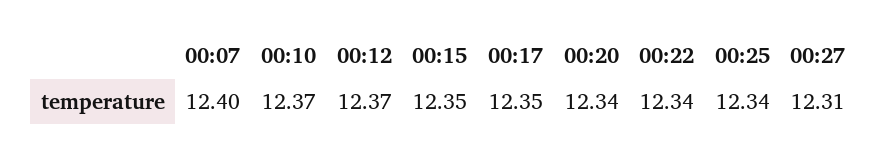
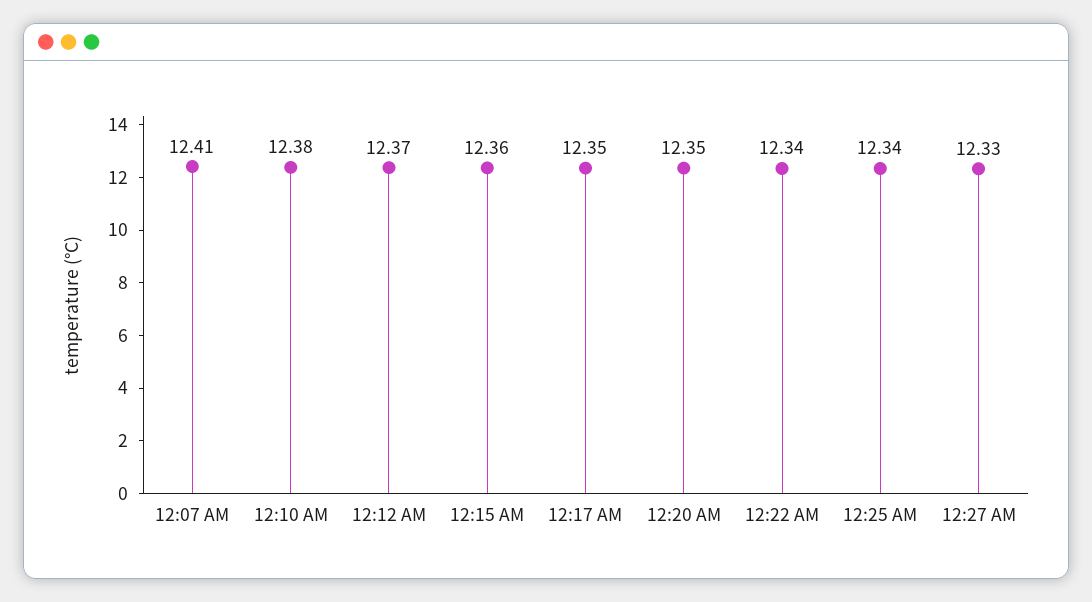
  {
-   "00:07": 12.4,
+   "00:07": 12.41,
-   "00:10": 12.37,
+   "00:10": 12.38,
    "00:12": 12.37,
-   "00:15": 12.35,
+   "00:15": 12.36,
    "00:17": 12.35,
-   "00:20": 12.34,
+   "00:20": 12.35,
    "00:22": 12.34,
    "00:25": 12.34,
-   "00:27": 12.31
+   "00:27": 12.33
  }

